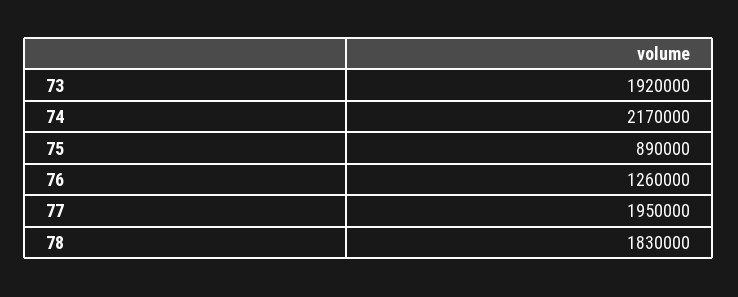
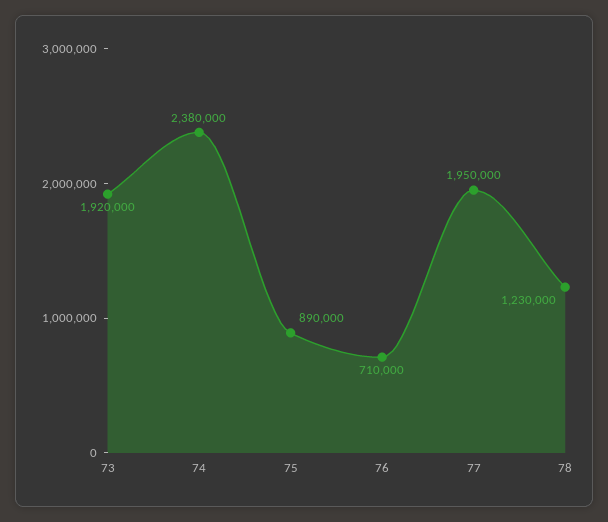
  {
    "73": 1920000,
-   "74": 2170000,
+   "74": 2380000,
    "75": 890000,
-   "76": 1260000,
+   "76": 710000,
    "77": 1950000,
-   "78": 1830000
+   "78": 1230000
  }

